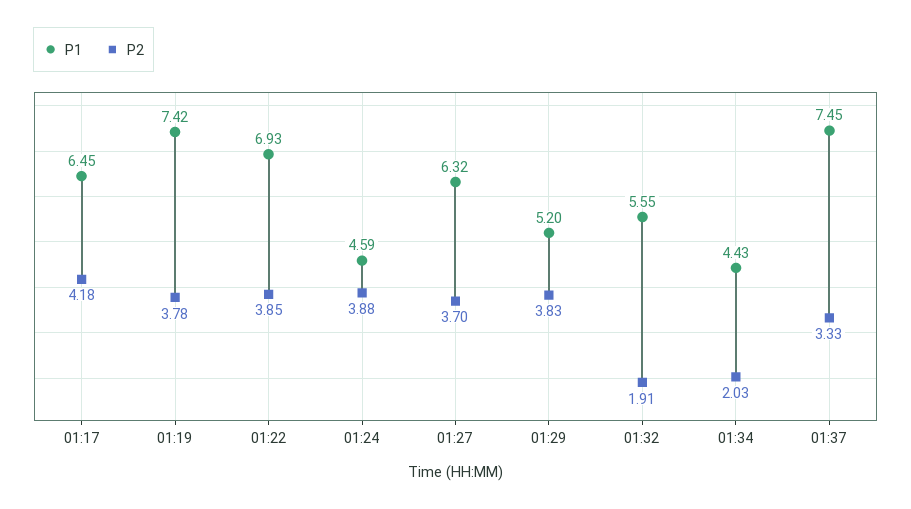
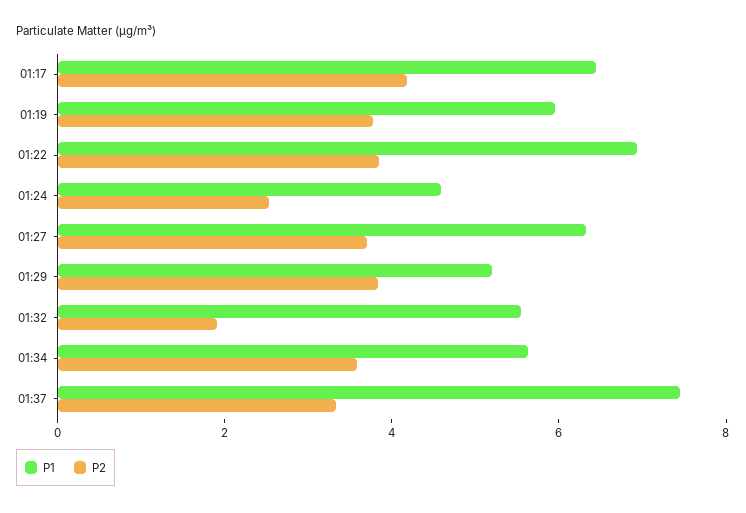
  {
    "P1": {
      "01:17": 6.45,
-     "01:19": 7.42,
+     "01:19": 6,
      "01:22": 6.93,
      "01:24": 4.59,
      "01:27": 6.32,
      "01:29": 5.2,
      "01:32": 5.55,
-     "01:34": 4.43,
+     "01:34": 5.5,
      "01:37": 7.45
    },
    "P2": {
      "01:17": 4.18,
      "01:19": 3.78,
      "01:22": 3.85,
-     "01:24": 3.88,
+     "01:24": 2.5,
      "01:27": 3.7,
      "01:29": 3.83,
      "01:32": 1.91,
-     "01:34": 2.03,
+     "01:34": 3.5,
      "01:37": 3.33
    }
  }

